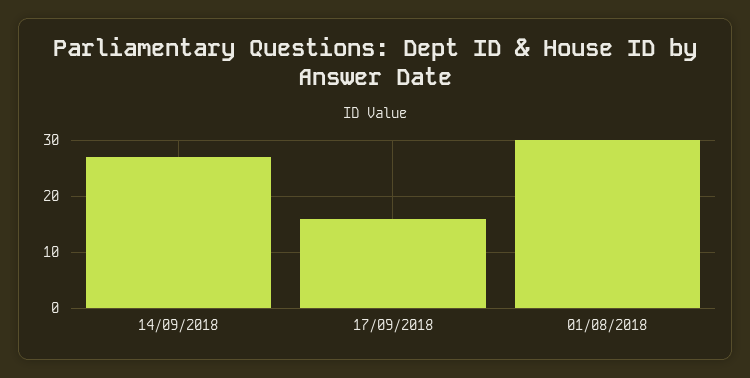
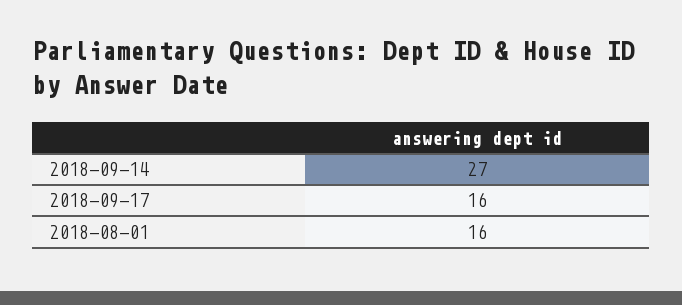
  {
    "14/09/2018": 27,
    "17/09/2018": 16,
-   "01/08/2018": 30
+   "01/08/2018": 16
  }

